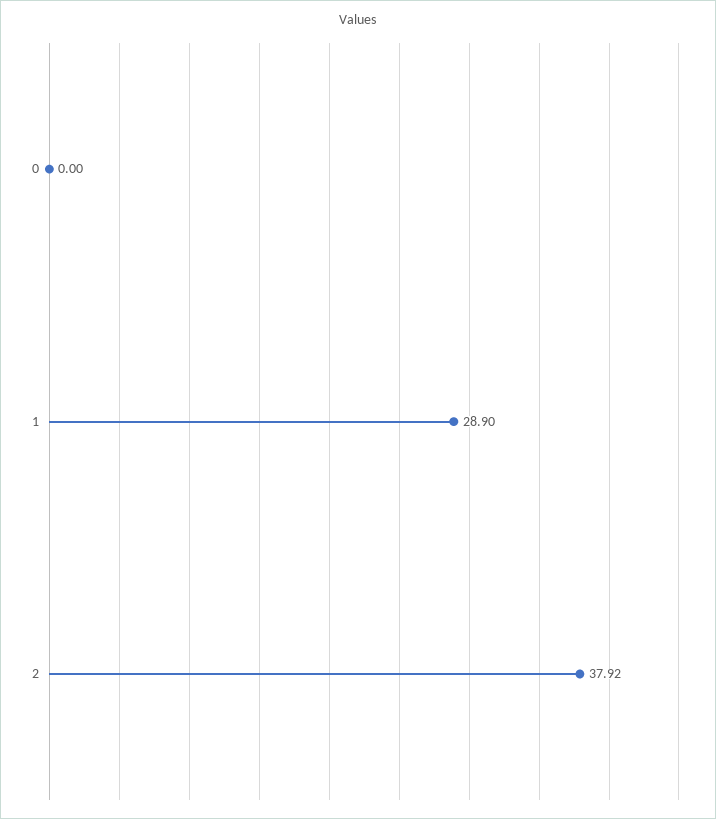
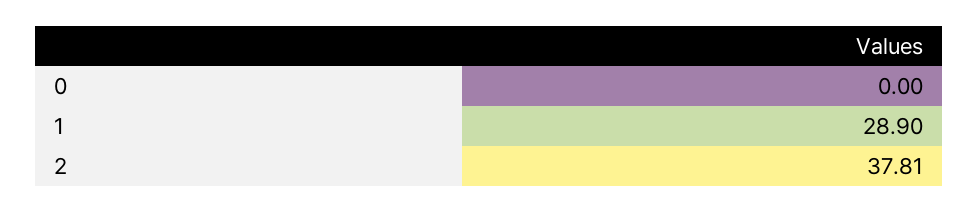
  {
    "0": 0,
    "1": 28.9,
-   "2": 37.92
+   "2": 37.81
  }

